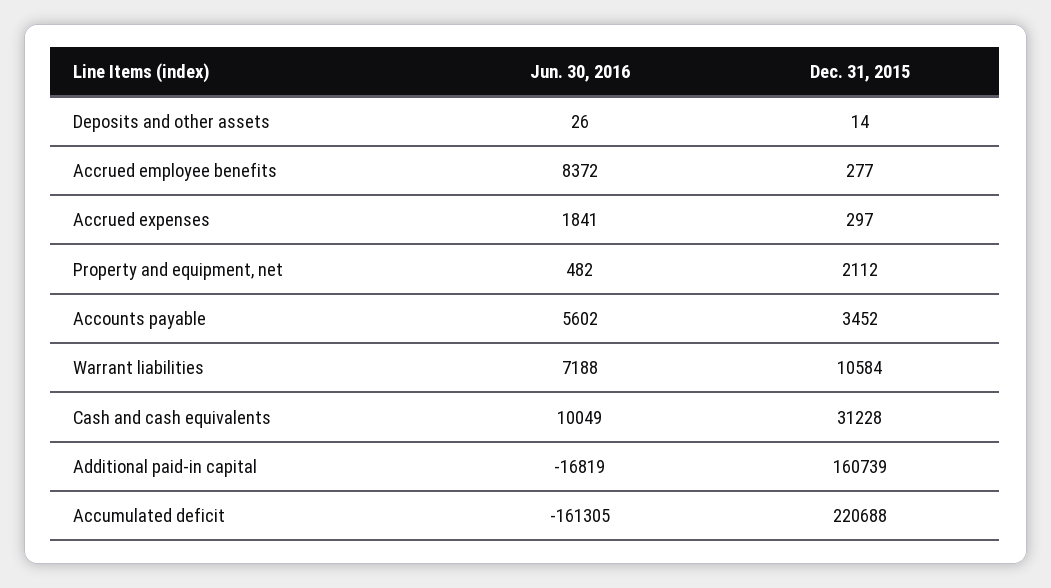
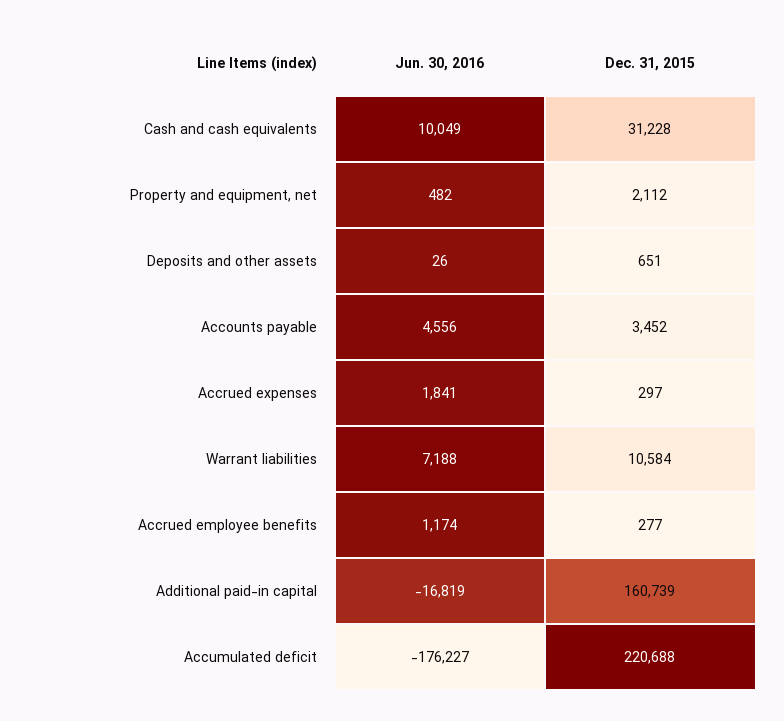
  {
    "Jun. 30, 2016": {
      "Deposits and other assets": 26,
-     "Accrued employee benefits": 8372,
+     "Accrued employee benefits": 1174,
      "Accrued expenses": 1841,
      "Property and equipment, net": 482,
-     "Accounts payable": 5602,
+     "Accounts payable": 4556,
      "Warrant liabilities": 7188,
      "Cash and cash equivalents": 10049,
      "Additional paid-in capital": -16819,
-     "Accumulated deficit": -161305
+     "Accumulated deficit": -176227
    },
    "Dec. 31, 2015": {
-     "Deposits and other assets": 14,
+     "Deposits and other assets": 651,
      "Accrued employee benefits": 277,
      "Accrued expenses": 297,
      "Property and equipment, net": 2112,
      "Accounts payable": 3452,
      "Warrant liabilities": 10584,
      "Cash and cash equivalents": 31228,
      "Additional paid-in capital": 160739,
      "Accumulated deficit": 220688
    }
  }

